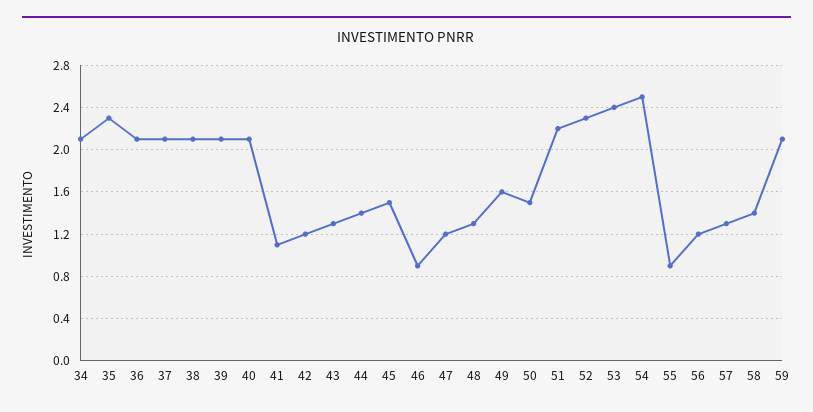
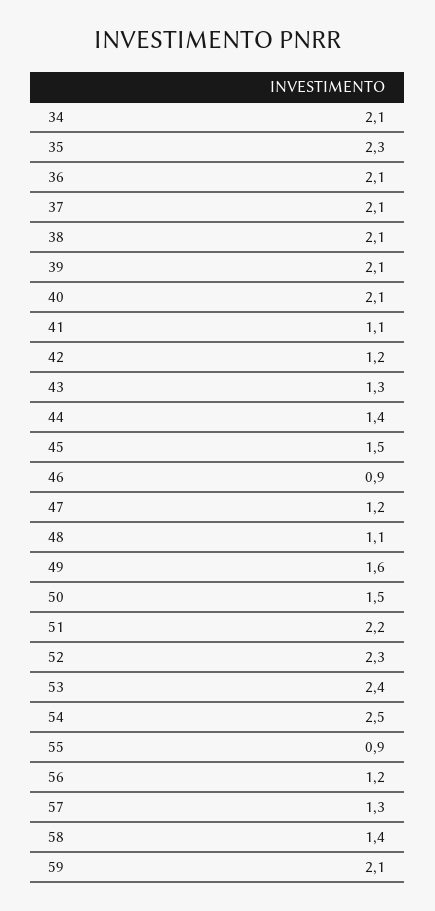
  {
    "34": 2.1,
    "35": 2.3,
    "36": 2.1,
    "37": 2.1,
    "38": 2.1,
    "39": 2.1,
    "40": 2.1,
    "41": 1.1,
    "42": 1.2,
    "43": 1.3,
    "44": 1.4,
    "45": 1.5,
    "46": 0.9,
    "47": 1.2,
-   "48": 1.3,
+   "48": 1.1,
    "49": 1.6,
    "50": 1.5,
    "51": 2.2,
    "52": 2.3,
    "53": 2.4,
    "54": 2.5,
    "55": 0.9,
    "56": 1.2,
    "57": 1.3,
    "58": 1.4,
    "59": 2.1
  }

